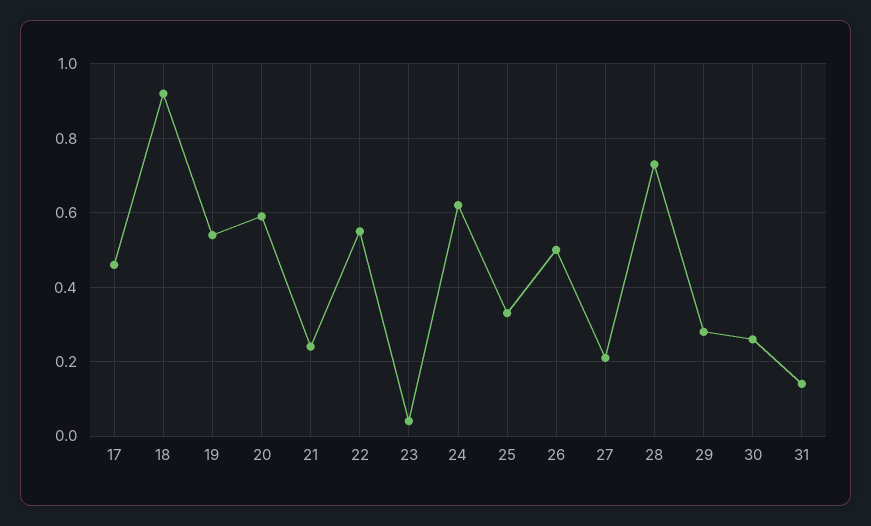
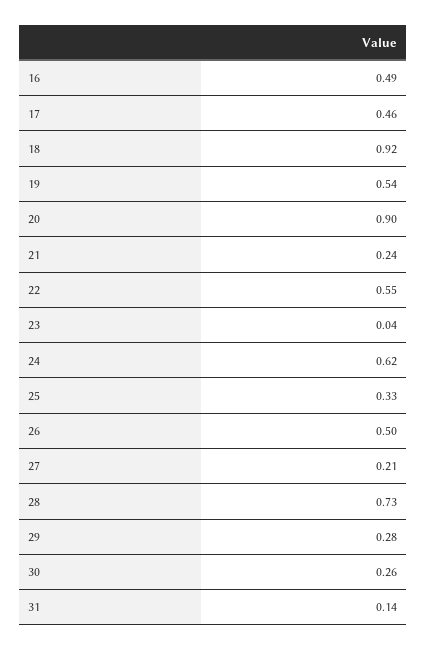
  {
    "17": 0.46,
    "18": 0.92,
    "19": 0.54,
-   "20": 0.6,
+   "20": 0.9,
    "21": 0.24,
    "22": 0.55,
    "23": 0.04,
    "24": 0.62,
    "25": 0.33,
    "26": 0.5,
    "27": 0.21,
    "28": 0.73,
    "29": 0.28,
    "30": 0.26,
-   "31": 0.14
+   "31": 0.14,
+   "16": 0.49
  }

